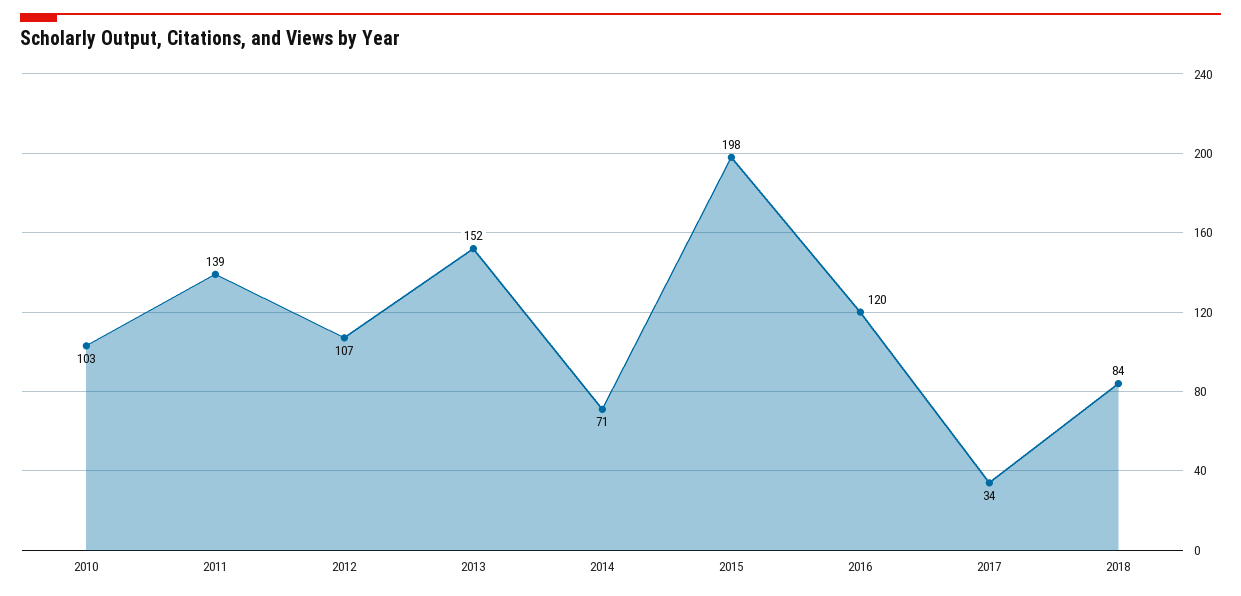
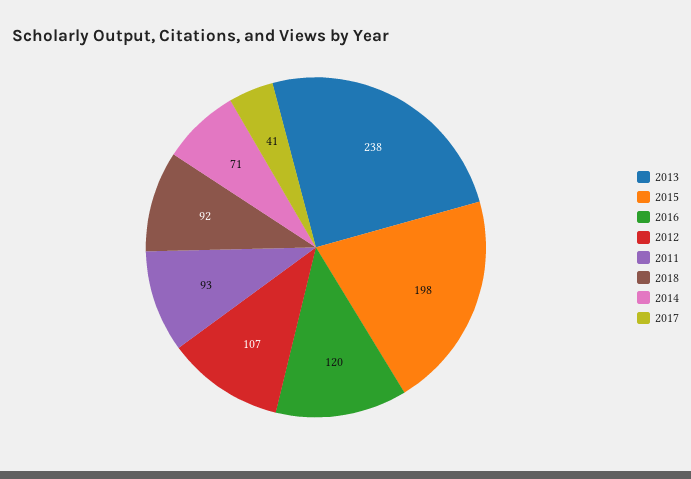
  {
-   "2010": 103,
-   "2011": 139,
+   "2011": 93,
    "2012": 107,
-   "2013": 152,
+   "2013": 238,
    "2014": 71,
    "2015": 198,
    "2016": 120,
-   "2017": 34,
+   "2017": 41,
-   "2018": 84
+   "2018": 92
  }

